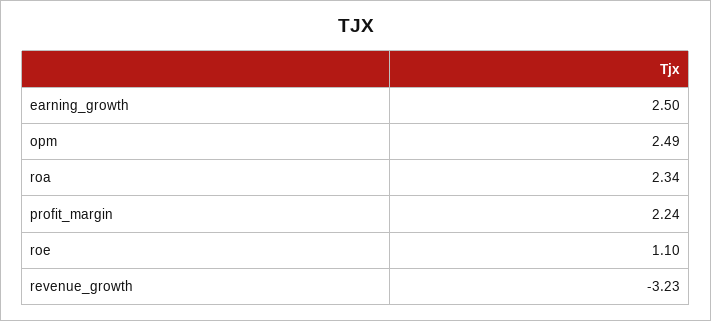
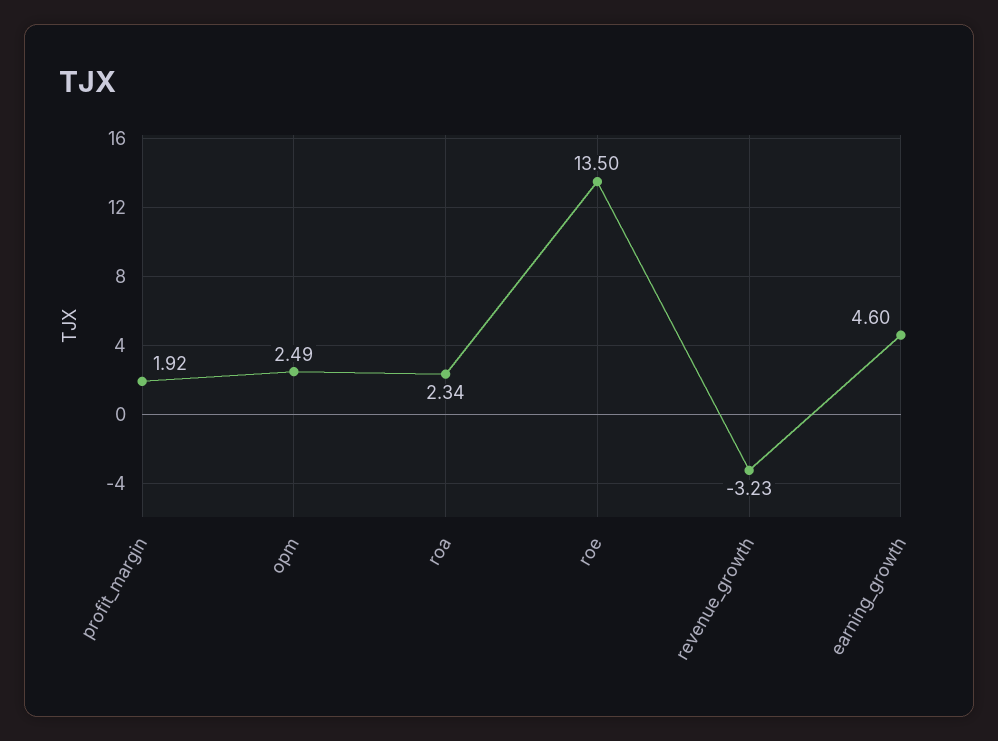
  {
-   "earning_growth": 2.5,
+   "earning_growth": 4.6,
    "opm": 2.49,
    "roa": 2.34,
-   "profit_margin": 2.24,
+   "profit_margin": 1.92,
-   "roe": 1.1,
+   "roe": 13.5,
    "revenue_growth": -3.23
  }

